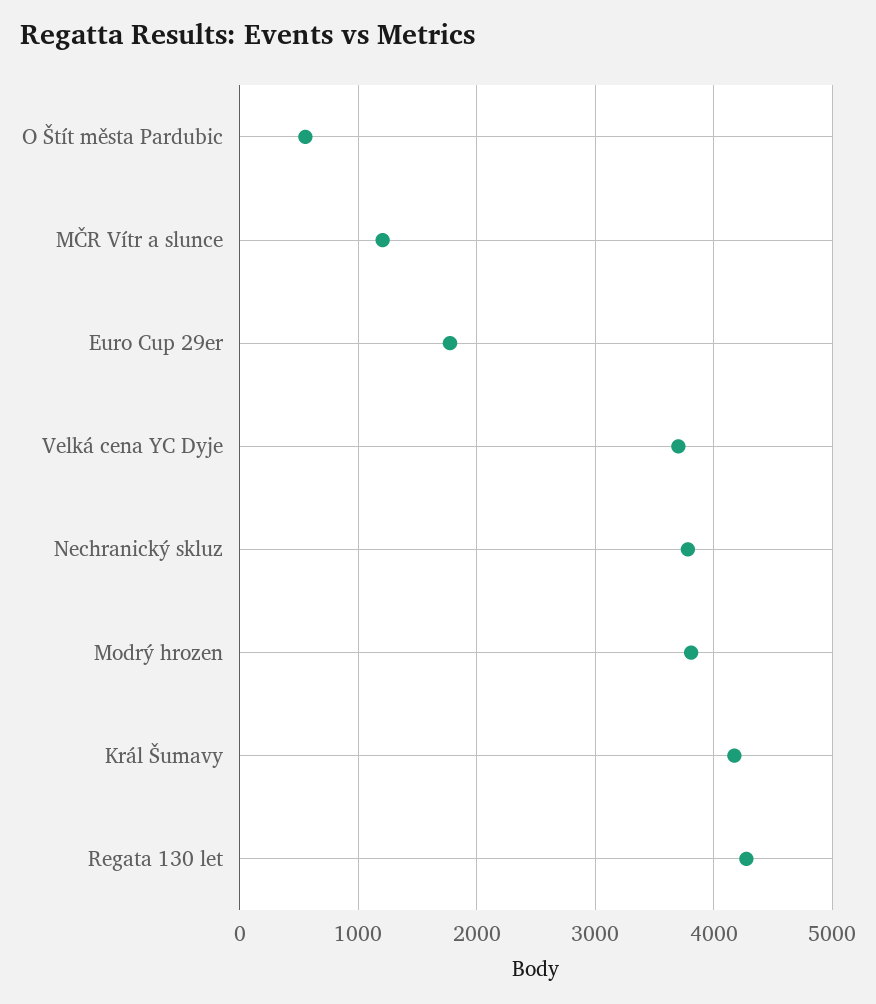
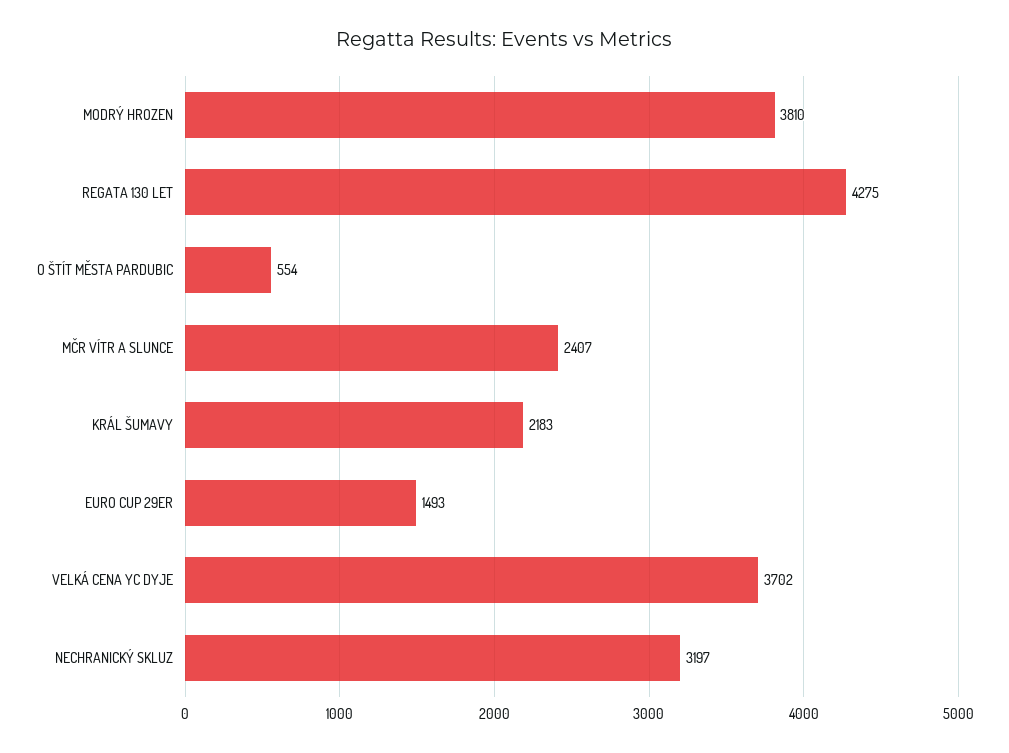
  {
    "O Štít města Pardubic": 554,
-   "MČR Vítr a slunce": 1200,
+   "MČR Vítr a slunce": 2407,
-   "Euro Cup 29er": 1800,
+   "Euro Cup 29er": 1493,
    "Velká cena YC Dyje": 3702,
-   "Nechranický skluz": 3800,
+   "Nechranický skluz": 3197,
    "Modrý hrozen": 3810,
-   "Král Šumavy": 4200,
+   "Král Šumavy": 2183,
    "Regata 130 let": 4275
  }

